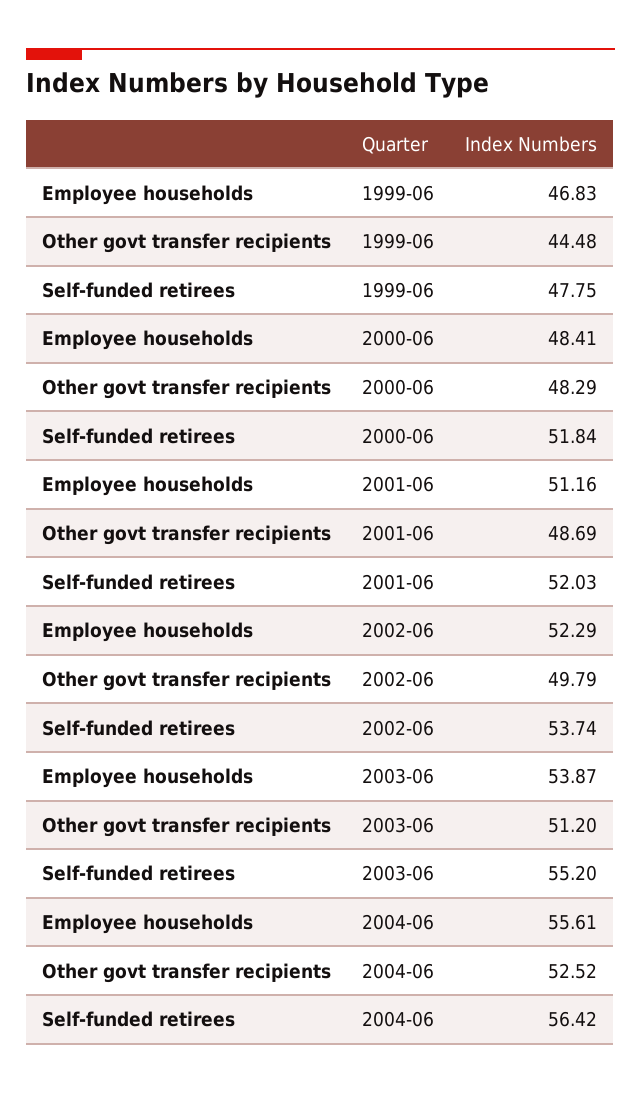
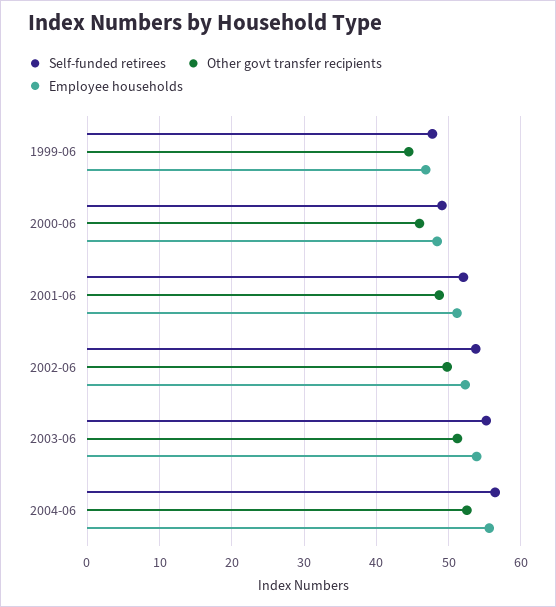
  {
    "Employee households": {
      "1999-06": 46.83,
      "2000-06": 48.41,
      "2001-06": 51.16,
      "2002-06": 52.29,
      "2003-06": 53.87,
      "2004-06": 55.61
    },
    "Other govt transfer recipients": {
      "1999-06": 44.48,
-     "2000-06": 48.29,
+     "2000-06": 46,
      "2001-06": 48.69,
      "2002-06": 49.79,
      "2003-06": 51.2,
      "2004-06": 52.52
    },
    "Self-funded retirees": {
      "1999-06": 47.75,
-     "2000-06": 51.84,
+     "2000-06": 49,
      "2001-06": 52.03,
      "2002-06": 53.74,
      "2003-06": 55.2,
      "2004-06": 56.42
    }
  }

